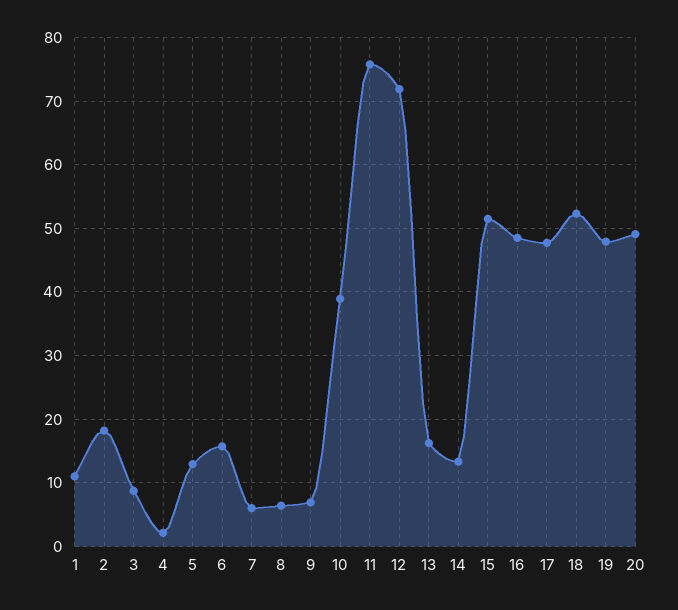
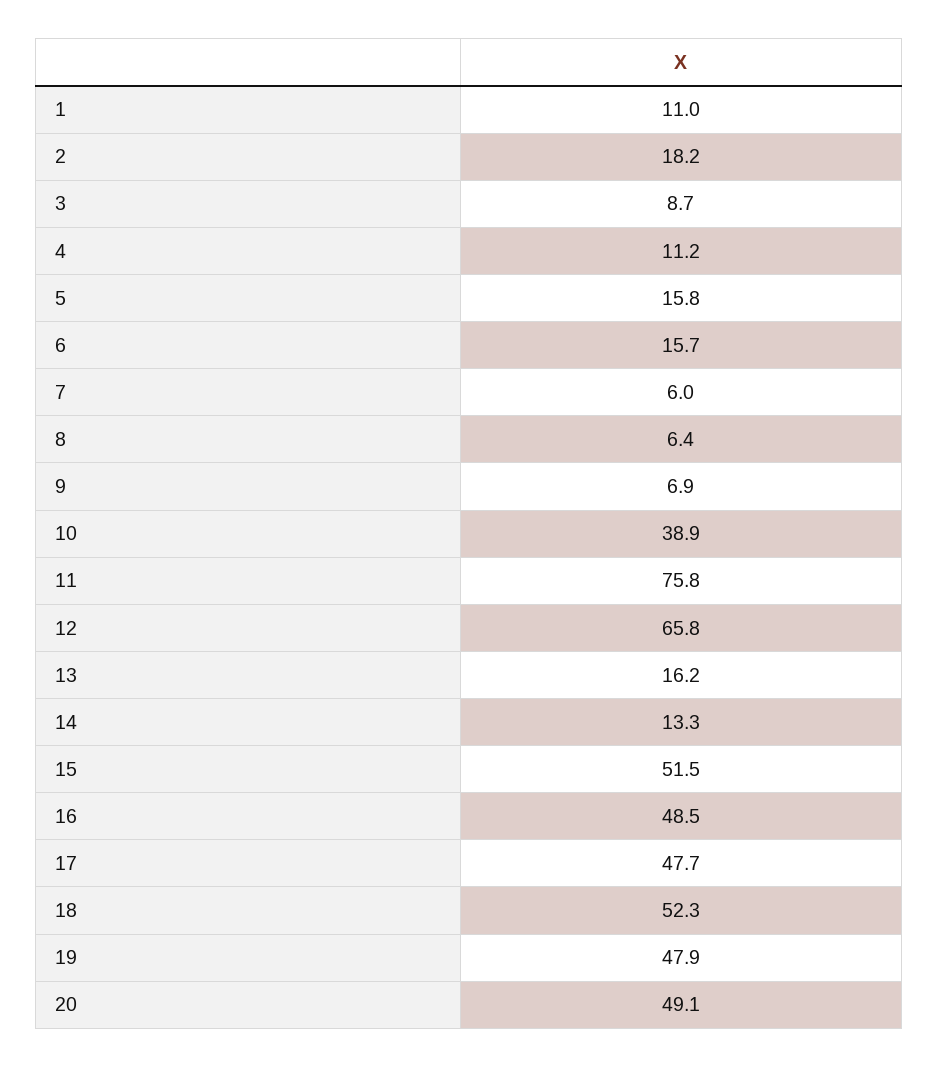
  {
    "1": 11,
    "2": 18.2,
    "3": 8.7,
-   "4": 2,
+   "4": 11.2,
-   "5": 13,
+   "5": 15.8,
    "6": 15.7,
    "7": 6,
    "8": 6.4,
    "9": 6.9,
    "10": 38.9,
    "11": 75.8,
-   "12": 72,
+   "12": 65.8,
    "13": 16.2,
    "14": 13.3,
    "15": 51.5,
    "16": 48.5,
    "17": 47.7,
    "18": 52.3,
    "19": 47.9,
    "20": 49.1
  }

